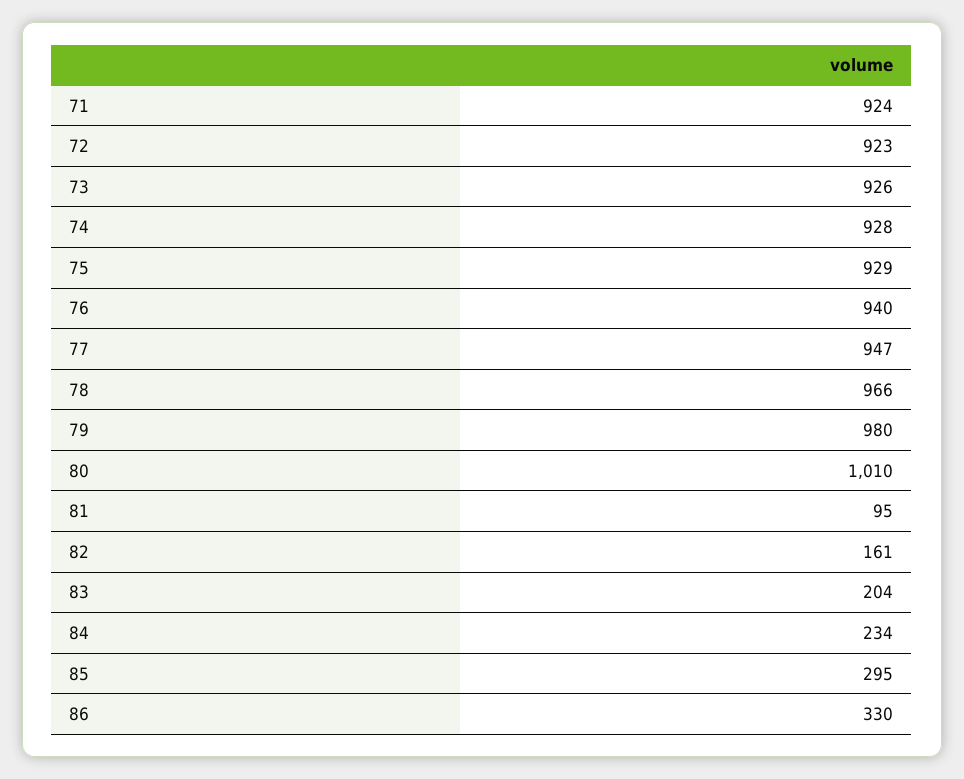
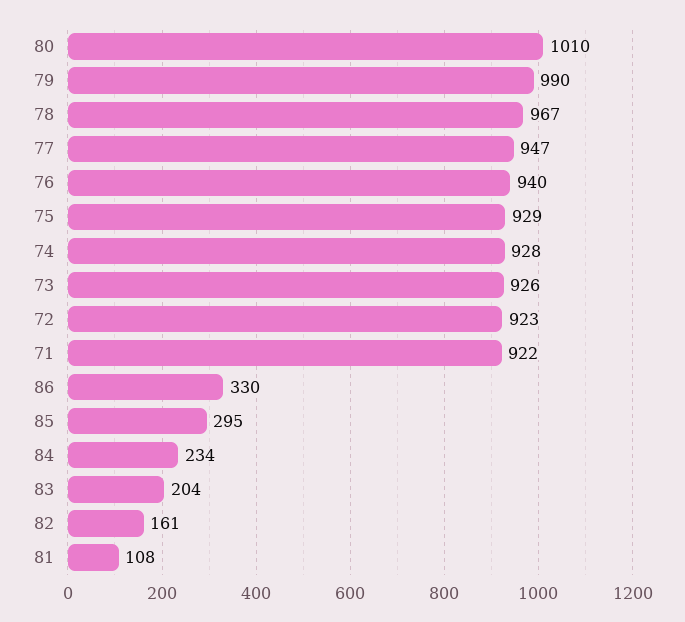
  {
-   "71": 924,
+   "71": 922,
    "72": 923,
    "73": 926,
    "74": 928,
    "75": 929,
    "76": 940,
    "77": 947,
-   "78": 966,
+   "78": 967,
-   "79": 980,
+   "79": 990,
    "80": 1010,
-   "81": 95,
+   "81": 108,
    "82": 161,
    "83": 204,
    "84": 234,
    "85": 295,
    "86": 330
  }

